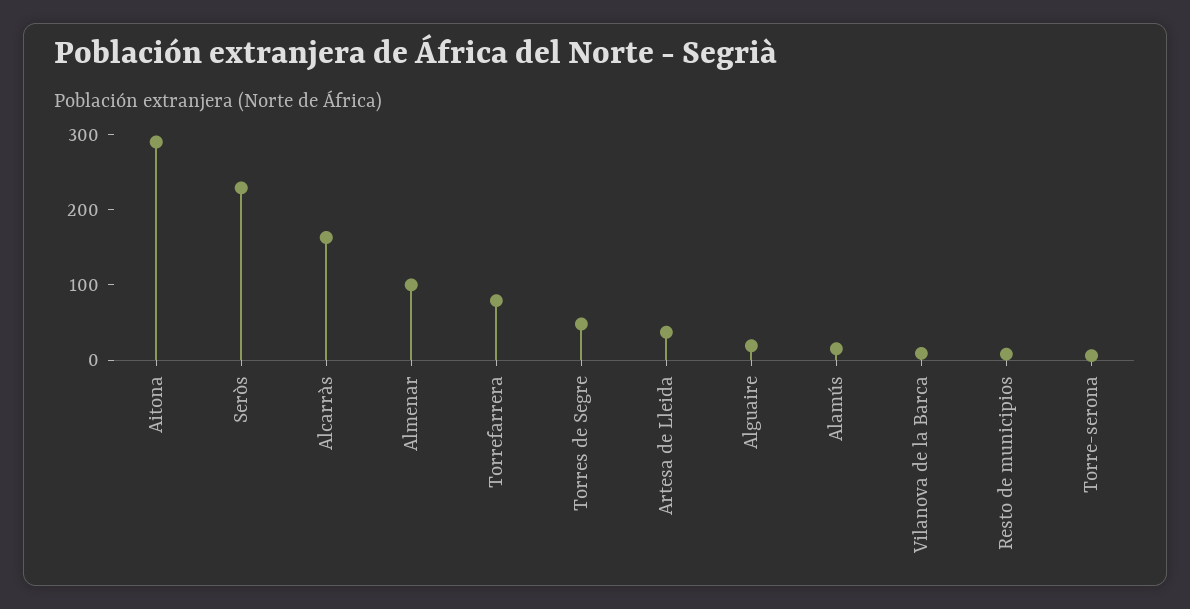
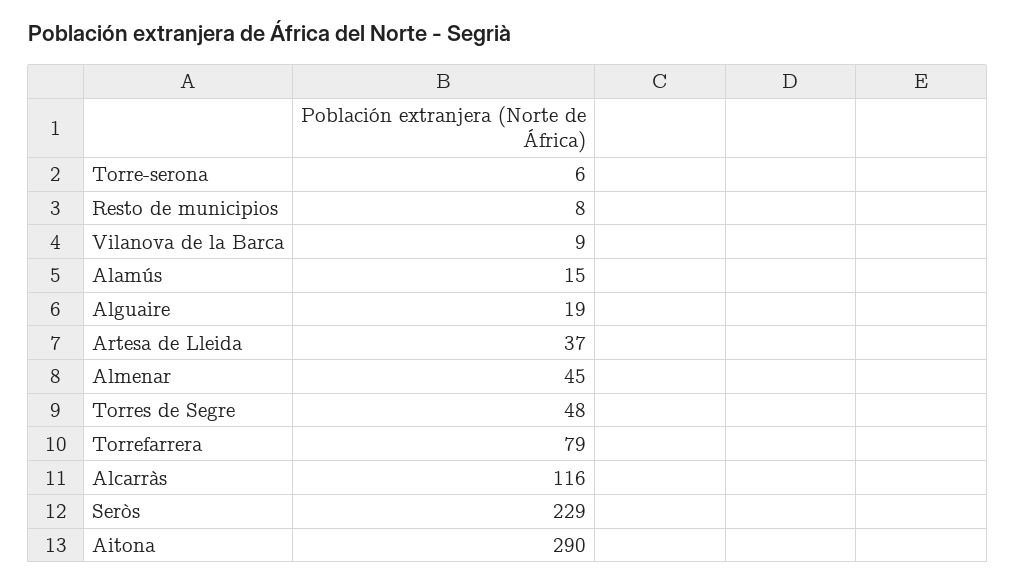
  {
    "Aitona": 290,
    "Seròs": 229,
-   "Alcarràs": 160,
+   "Alcarràs": 116,
-   "Almenar": 100,
+   "Almenar": 45,
    "Torrefarrera": 79,
    "Torres de Segre": 48,
    "Artesa de Lleida": 37,
    "Alguaire": 19,
    "Alamús": 15,
    "Vilanova de la Barca": 9,
    "Resto de municipios": 8,
    "Torre-serona": 6
  }

